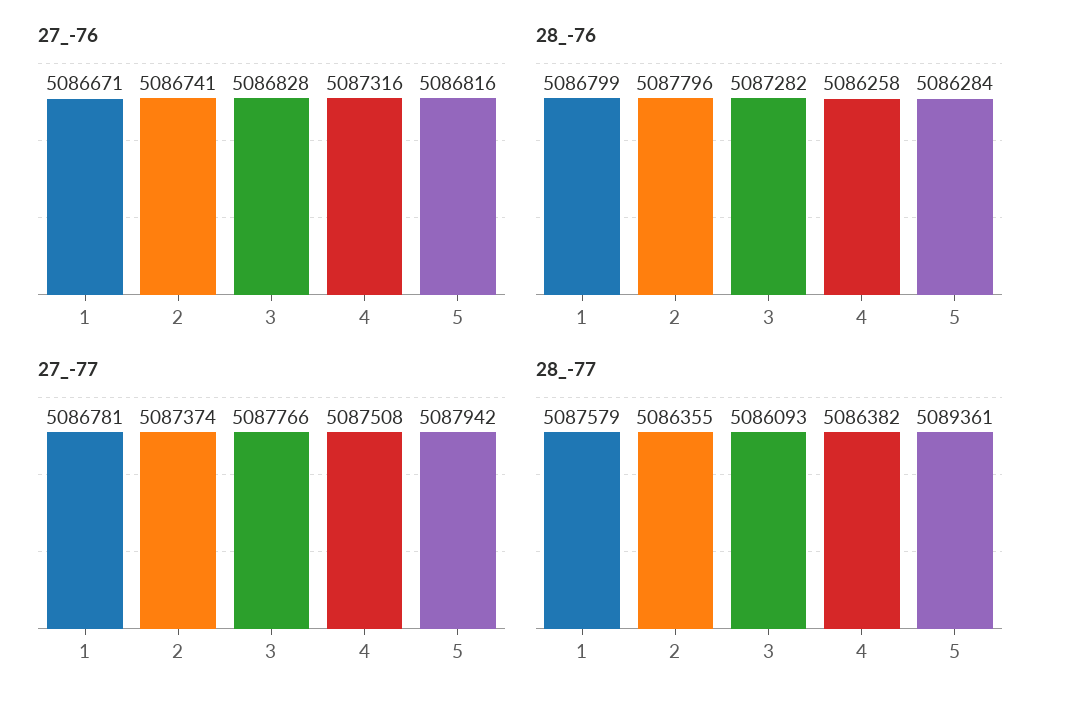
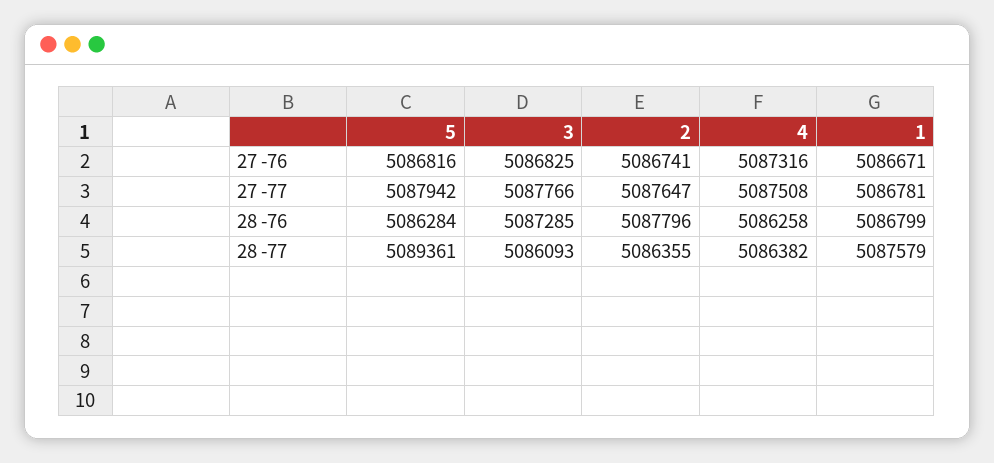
  {
    "27_-76": {
      "1": 5086671,
      "2": 5086741,
-     "3": 5086828,
+     "3": 5086825,
      "4": 5087316,
      "5": 5086816
    },
    "28_-76": {
      "1": 5086799,
      "2": 5087796,
-     "3": 5087282,
+     "3": 5087285,
      "4": 5086258,
      "5": 5086284
    },
    "27_-77": {
      "1": 5086781,
-     "2": 5087374,
+     "2": 5087647,
      "3": 5087766,
      "4": 5087508,
      "5": 5087942
    },
    "28_-77": {
      "1": 5087579,
      "2": 5086355,
      "3": 5086093,
      "4": 5086382,
      "5": 5089361
    }
  }

